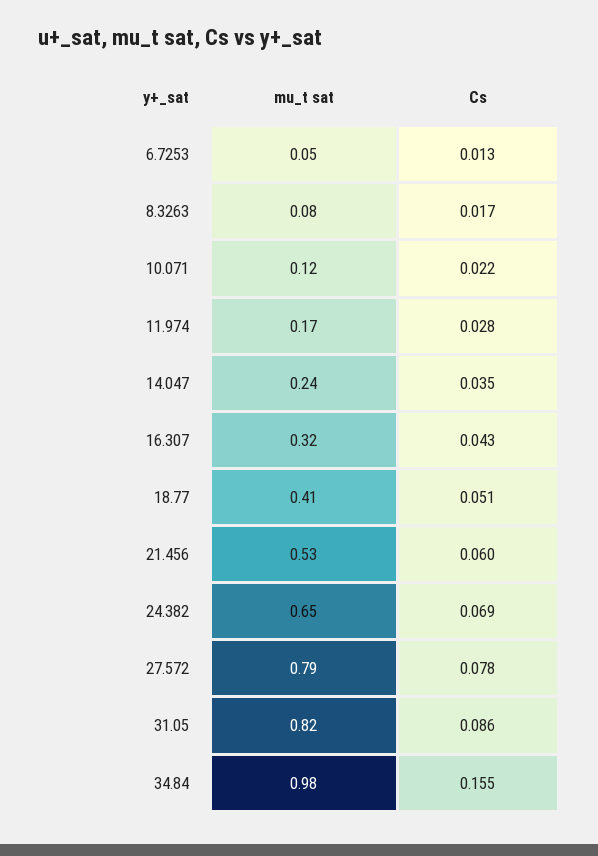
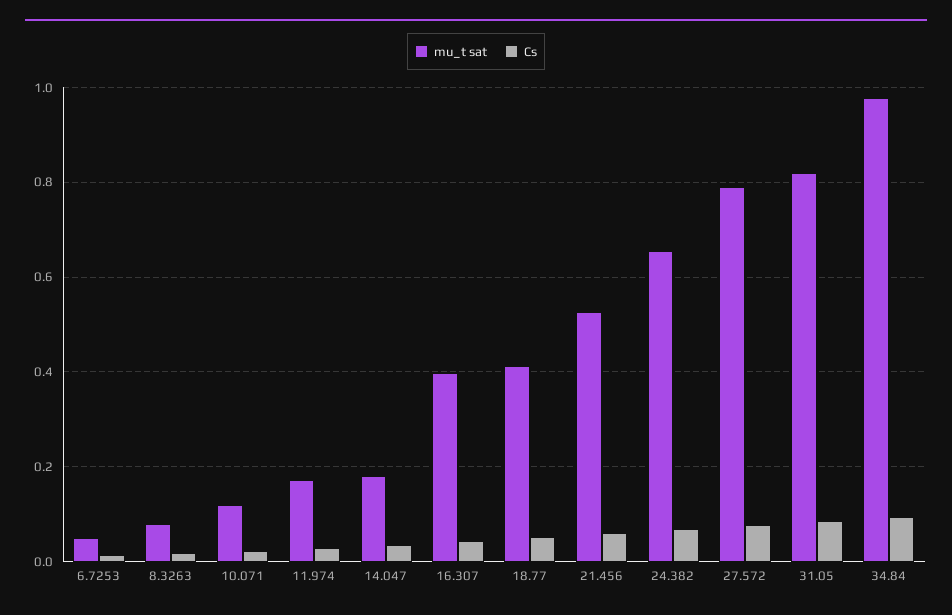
  {
    "mu_t sat": {
      "6.7253": 0.05,
      "8.3263": 0.08,
      "10.071": 0.12,
      "11.974": 0.17,
-     "14.047": 0.24,
+     "14.047": 0.18,
-     "16.307": 0.32,
+     "16.307": 0.4,
      "18.77": 0.41,
      "21.456": 0.53,
      "24.382": 0.65,
      "27.572": 0.79,
      "31.05": 0.82,
      "34.84": 0.98
    },
    "Cs": {
      "6.7253": 0.013,
      "8.3263": 0.017,
      "10.071": 0.022,
      "11.974": 0.028,
      "14.047": 0.035,
      "16.307": 0.043,
      "18.77": 0.051,
      "21.456": 0.06,
      "24.382": 0.069,
      "27.572": 0.078,
      "31.05": 0.086,
-     "34.84": 0.155
+     "34.84": 0.1
    }
  }

